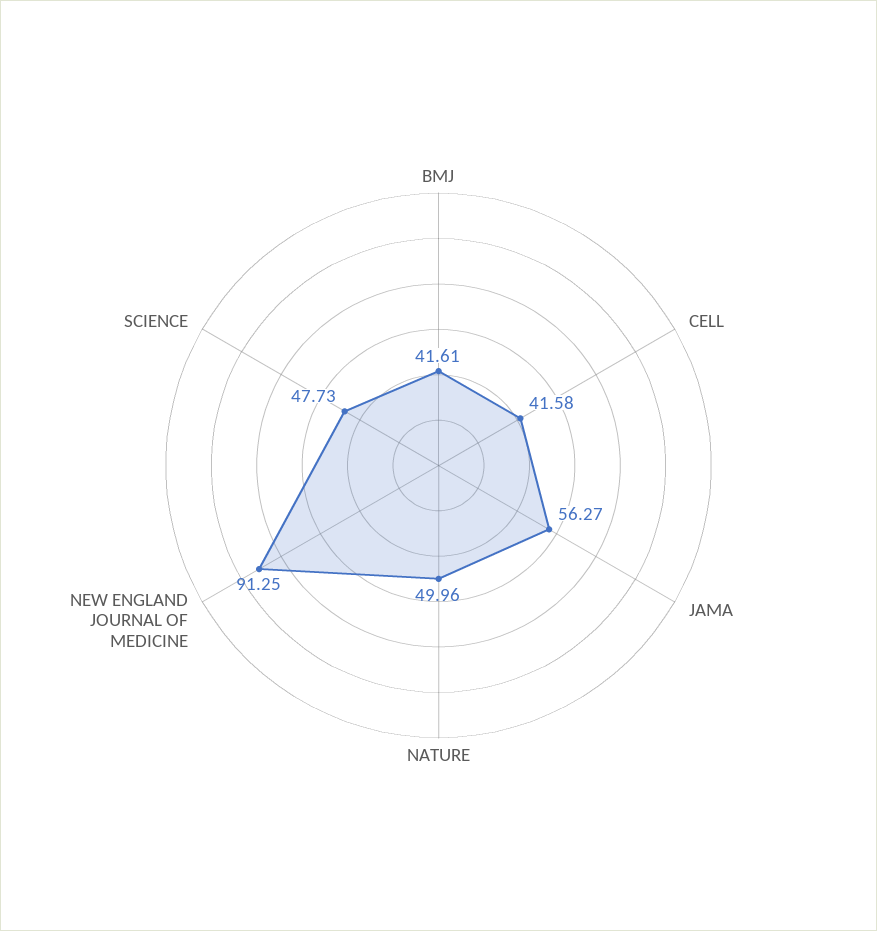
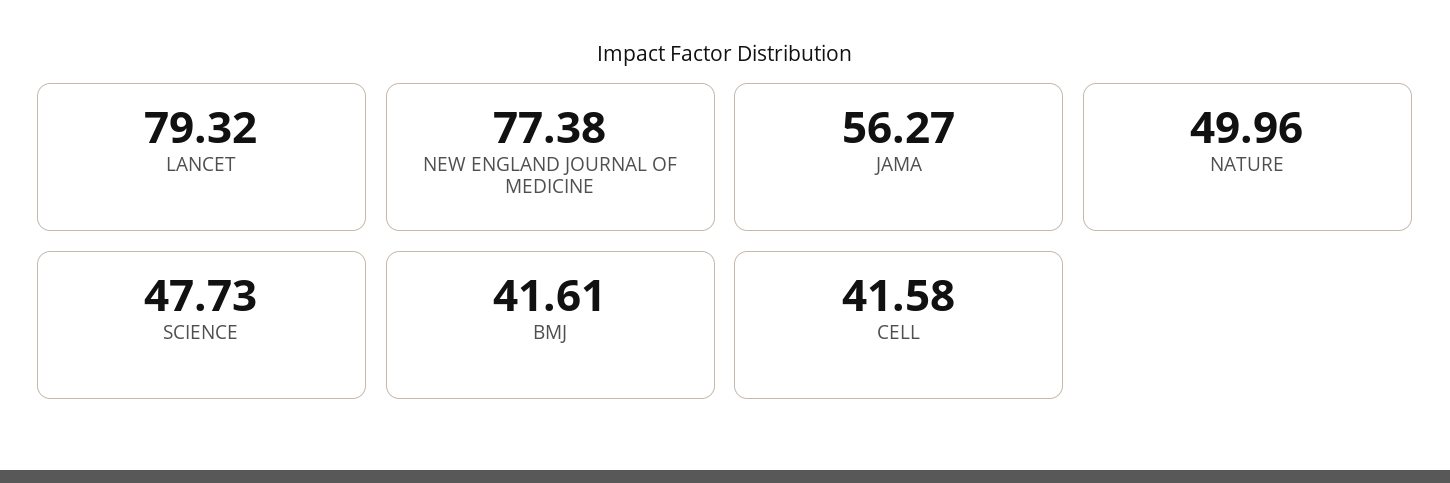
  {
    "BMJ": 41.61,
    "CELL": 41.58,
    "JAMA": 56.27,
    "NATURE": 49.96,
-   "NEW ENGLAND JOURNAL OF MEDICINE": 91.25,
+   "NEW ENGLAND JOURNAL OF MEDICINE": 77.38,
-   "SCIENCE": 47.73
+   "SCIENCE": 47.73,
+   "LANCET": 79.32
  }

